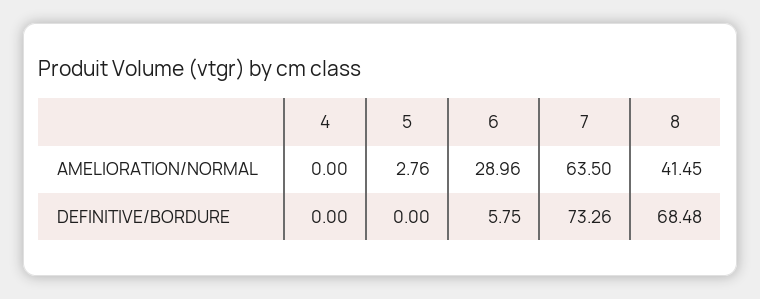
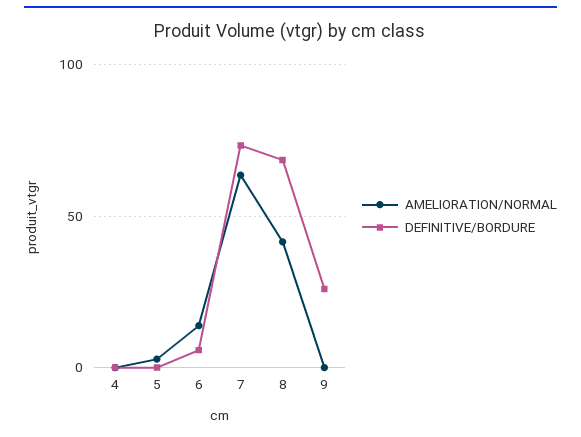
  {
    "AMELIORATION/NORMAL": {
      "4": 0,
      "5": 2.76,
-     "6": 28.96,
+     "6": 15,
      "7": 63.5,
-     "8": 41.45
+     "8": 41.45,
+     "9": 0
    },
    "DEFINITIVE/BORDURE": {
      "4": 0,
      "5": 0,
      "6": 5.75,
      "7": 73.26,
-     "8": 68.48
+     "8": 68.48,
+     "9": 25
    }
  }

